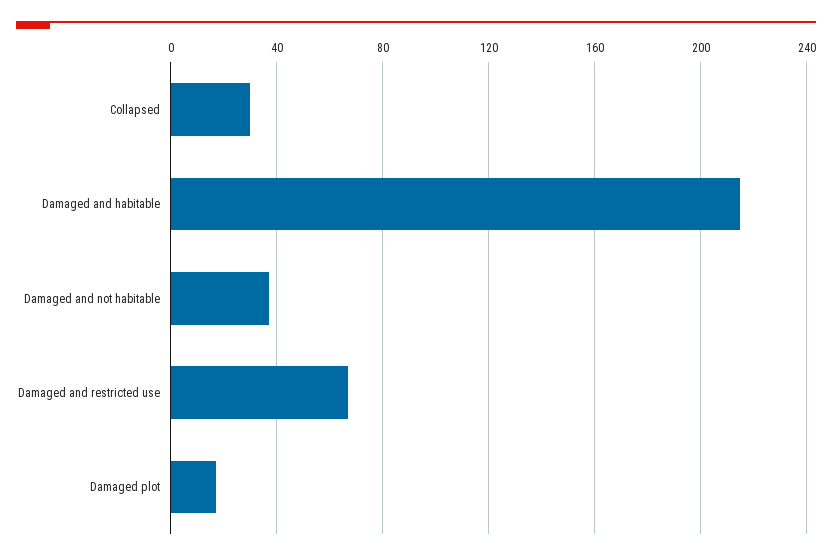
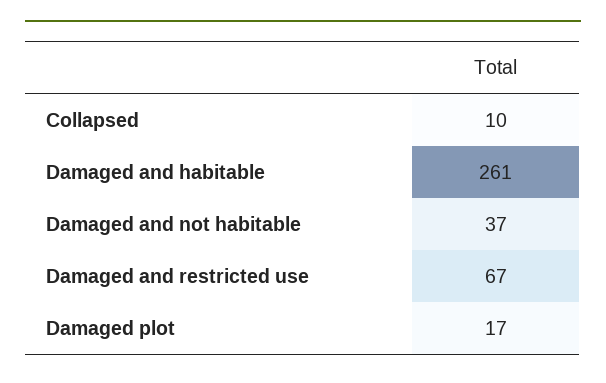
  {
-   "Collapsed": 30,
+   "Collapsed": 10,
-   "Damaged and habitable": 215,
+   "Damaged and habitable": 261,
    "Damaged and not habitable": 37,
    "Damaged and restricted use": 67,
    "Damaged plot": 17
  }

